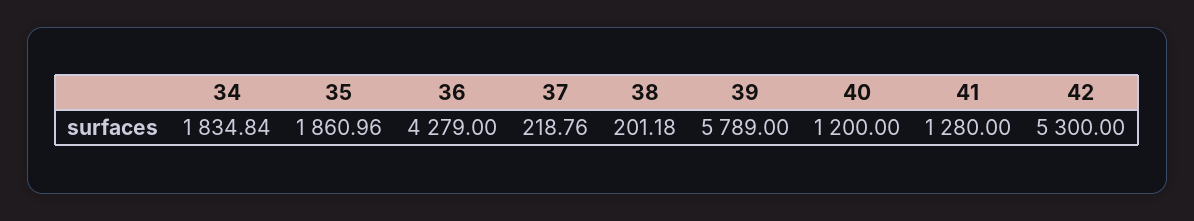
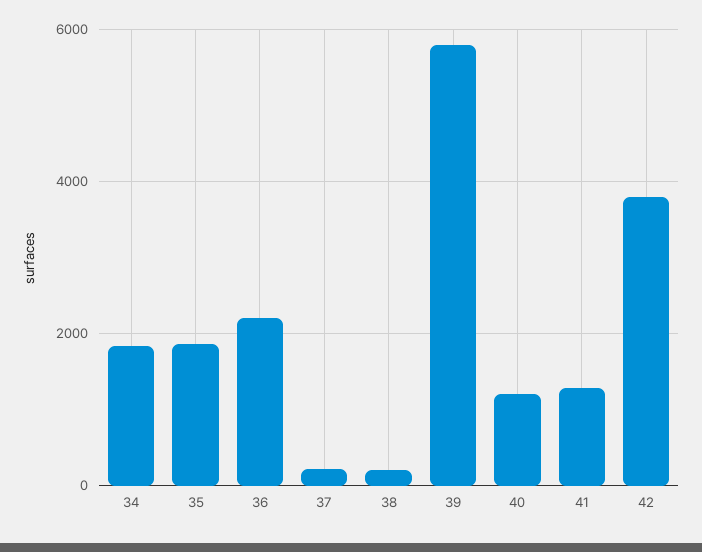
  {
    "34": 1834.84,
    "35": 1860.96,
-   "36": 4279,
+   "36": 2200,
    "37": 218.76,
    "38": 201.18,
    "39": 5789,
    "40": 1200,
    "41": 1280,
-   "42": 5300
+   "42": 3800
  }

